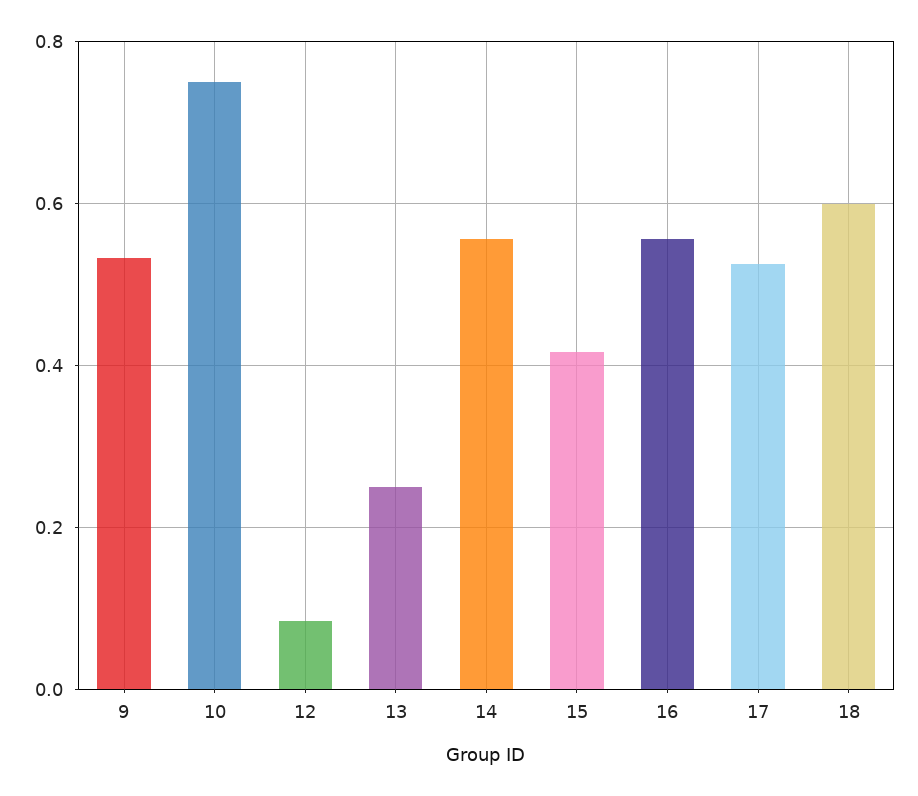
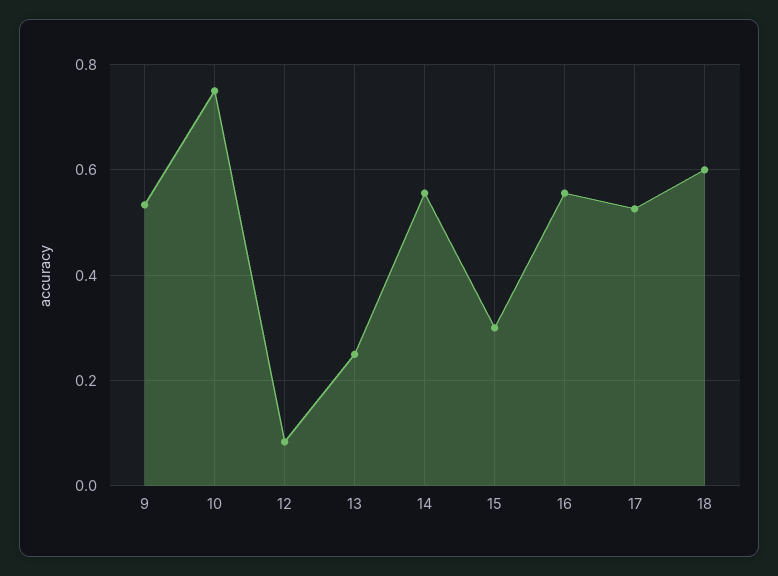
  {
    "9": 0.54,
    "10": 0.76,
    "12": 0.08,
    "13": 0.26,
    "14": 0.56,
-   "15": 0.42,
+   "15": 0.3,
    "16": 0.56,
    "17": 0.52,
    "18": 0.6
  }

